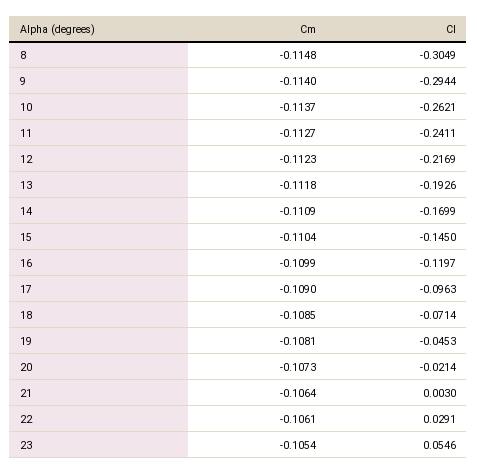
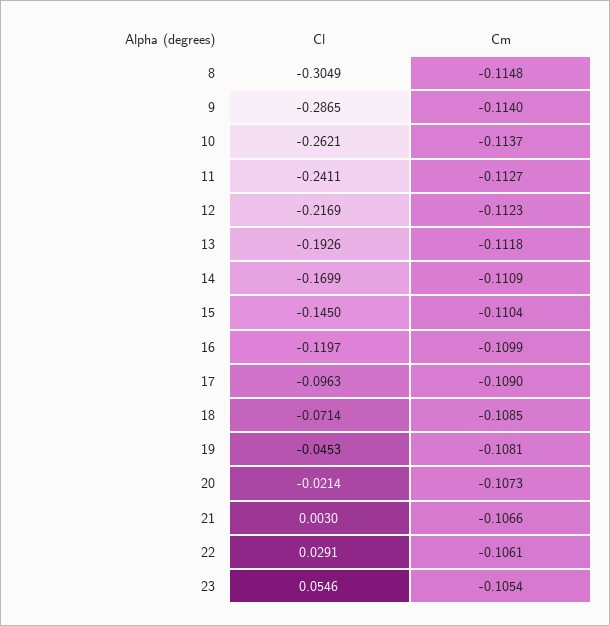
  {
    "Cm": {
      "8": -0.1148,
      "9": -0.114,
      "10": -0.1137,
      "11": -0.1127,
      "12": -0.1123,
      "13": -0.1118,
      "14": -0.1109,
      "15": -0.1104,
      "16": -0.1099,
      "17": -0.109,
      "18": -0.1085,
      "19": -0.1081,
      "20": -0.1073,
-     "21": -0.1064,
+     "21": -0.1066,
      "22": -0.1061,
      "23": -0.1054
    },
    "Cl": {
      "8": -0.3049,
-     "9": -0.2944,
+     "9": -0.2865,
      "10": -0.2621,
      "11": -0.2411,
      "12": -0.2169,
      "13": -0.1926,
      "14": -0.1699,
      "15": -0.145,
      "16": -0.1197,
      "17": -0.0963,
      "18": -0.0714,
      "19": -0.0453,
      "20": -0.0214,
      "21": 0.003,
      "22": 0.0291,
      "23": 0.0546
    }
  }

